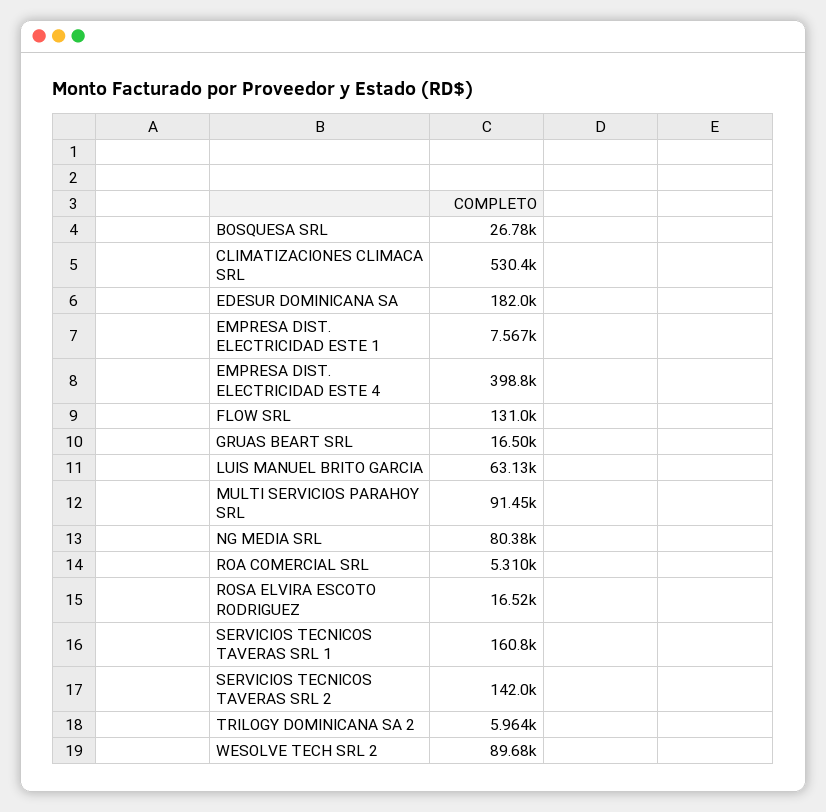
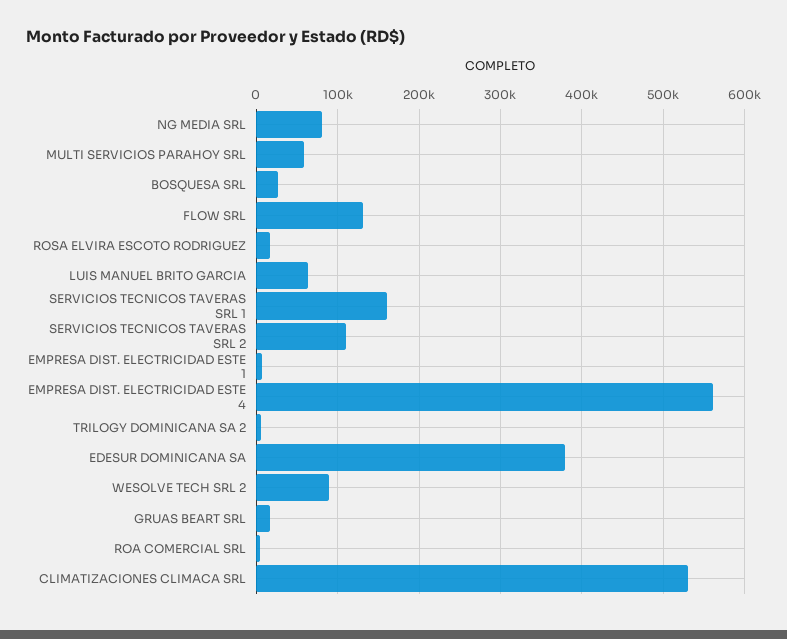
  {
    "BOSQUESA SRL": 26780,
    "CLIMATIZACIONES CLIMACA SRL": 530400,
-   "EDESUR DOMINICANA SA": 182000,
+   "EDESUR DOMINICANA SA": 380000,
    "EMPRESA DIST. ELECTRICIDAD ESTE 1": 7567,
-   "EMPRESA DIST. ELECTRICIDAD ESTE 4": 398800,
+   "EMPRESA DIST. ELECTRICIDAD ESTE 4": 560000,
    "FLOW SRL": 131000,
    "GRUAS BEART SRL": 16500,
    "LUIS MANUEL BRITO GARCIA": 63130,
-   "MULTI SERVICIOS PARAHOY SRL": 91450,
+   "MULTI SERVICIOS PARAHOY SRL": 60000,
    "NG MEDIA SRL": 80380,
    "ROA COMERCIAL SRL": 5310,
    "ROSA ELVIRA ESCOTO RODRIGUEZ": 16520,
    "SERVICIOS TECNICOS TAVERAS SRL 1": 160800,
-   "SERVICIOS TECNICOS TAVERAS SRL 2": 142000,
+   "SERVICIOS TECNICOS TAVERAS SRL 2": 110000,
    "TRILOGY DOMINICANA SA 2": 5964,
    "WESOLVE TECH SRL 2": 89680
  }

